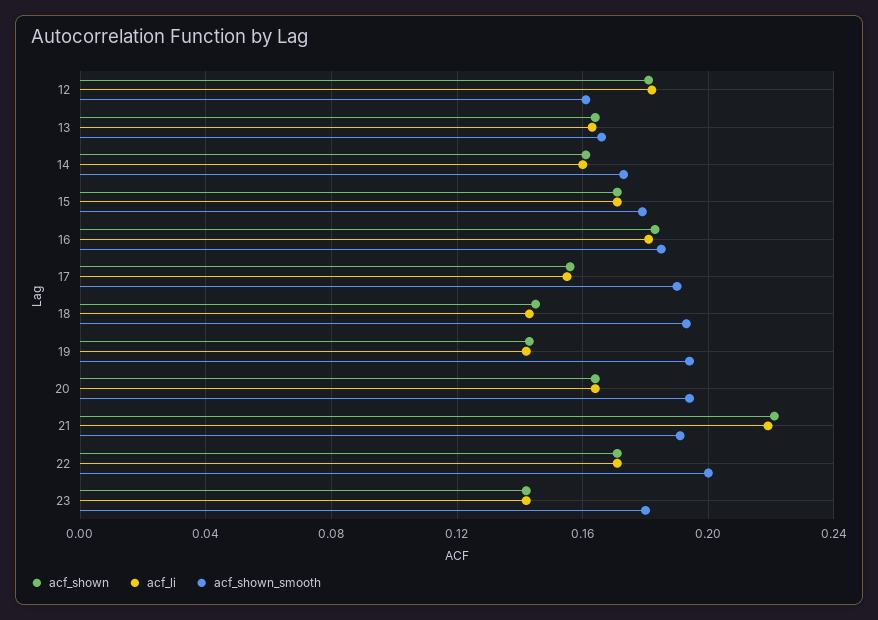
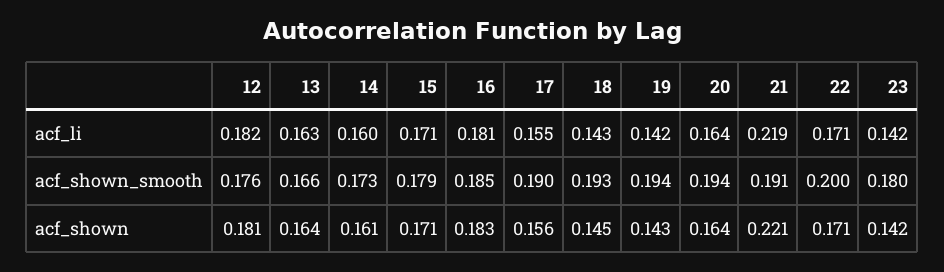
  {
    "acf_shown": {
      "12": 0.181,
      "13": 0.164,
      "14": 0.161,
      "15": 0.171,
      "16": 0.183,
      "17": 0.156,
      "18": 0.145,
      "19": 0.143,
      "20": 0.164,
      "21": 0.221,
      "22": 0.171,
      "23": 0.142
    },
    "acf_li": {
      "12": 0.182,
      "13": 0.163,
      "14": 0.16,
      "15": 0.171,
      "16": 0.181,
      "17": 0.155,
      "18": 0.143,
      "19": 0.142,
      "20": 0.164,
      "21": 0.219,
      "22": 0.171,
      "23": 0.142
    },
    "acf_shown_smooth": {
-     "12": 0.16,
+     "12": 0.176,
      "13": 0.166,
      "14": 0.173,
      "15": 0.179,
      "16": 0.185,
      "17": 0.19,
      "18": 0.193,
      "19": 0.194,
      "20": 0.194,
      "21": 0.191,
      "22": 0.2,
      "23": 0.18
    }
  }

